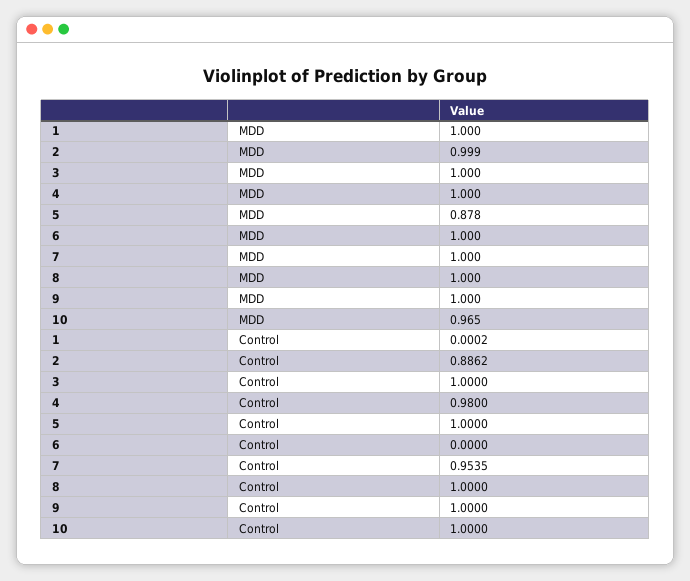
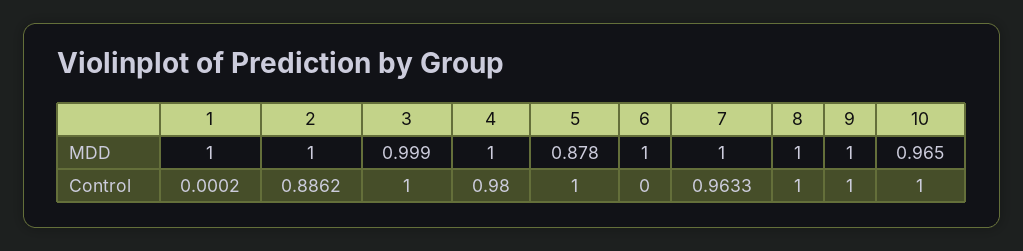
  {
    "1": {
      "MDD": 1,
      "Control": 0.0002
    },
    "2": {
-     "MDD": 0.999,
+     "MDD": 1,
      "Control": 0.8862
    },
    "3": {
-     "MDD": 1,
+     "MDD": 0.999,
      "Control": 1
    },
    "4": {
      "MDD": 1,
      "Control": 0.98
    },
    "5": {
      "MDD": 0.878,
      "Control": 1
    },
    "6": {
      "MDD": 1,
      "Control": 0
    },
    "7": {
      "MDD": 1,
-     "Control": 0.9535
+     "Control": 0.9633
    },
    "8": {
      "MDD": 1,
      "Control": 1
    },
    "9": {
      "MDD": 1,
      "Control": 1
    },
    "10": {
      "MDD": 0.965,
      "Control": 1
    }
  }

